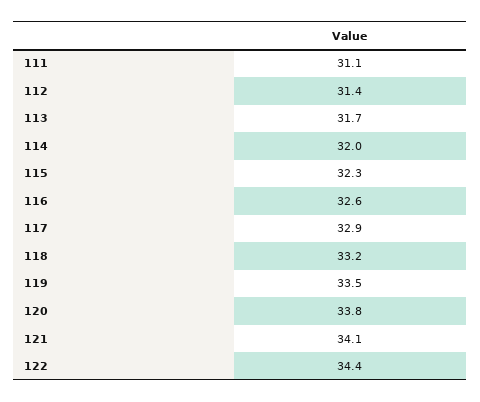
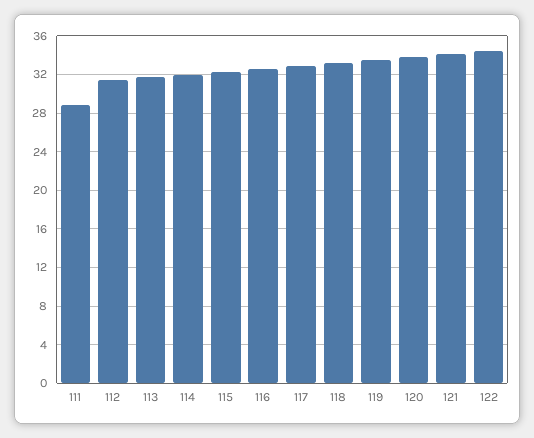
  {
-   "111": 31.1,
+   "111": 29,
    "112": 31.4,
    "113": 31.7,
    "114": 32,
    "115": 32.3,
    "116": 32.6,
    "117": 32.9,
    "118": 33.2,
    "119": 33.5,
    "120": 33.8,
    "121": 34.1,
    "122": 34.4
  }

